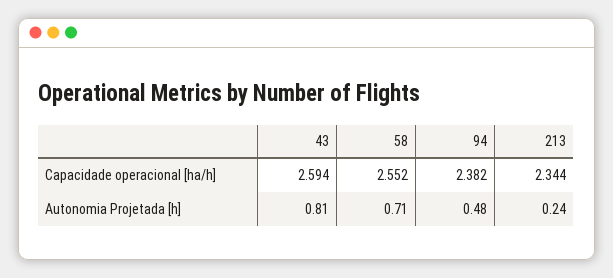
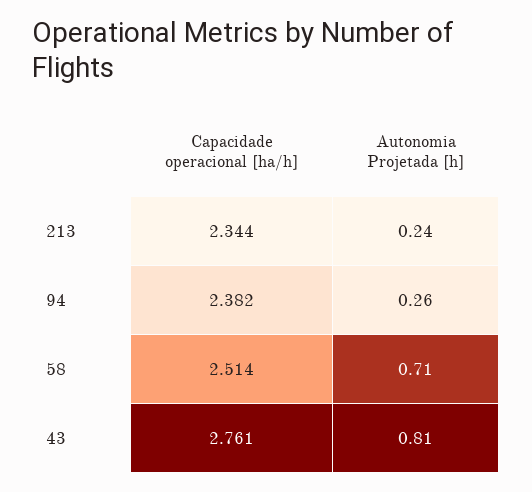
  {
    "43": {
-     "Capacidade operacional [ha/h]": 2.594,
+     "Capacidade operacional [ha/h]": 2.761,
      "Autonomia Projetada [h]": 0.81
    },
    "58": {
-     "Capacidade operacional [ha/h]": 2.552,
+     "Capacidade operacional [ha/h]": 2.514,
      "Autonomia Projetada [h]": 0.71
    },
    "94": {
      "Capacidade operacional [ha/h]": 2.382,
-     "Autonomia Projetada [h]": 0.48
+     "Autonomia Projetada [h]": 0.26
    },
    "213": {
      "Capacidade operacional [ha/h]": 2.344,
      "Autonomia Projetada [h]": 0.24
    }
  }

